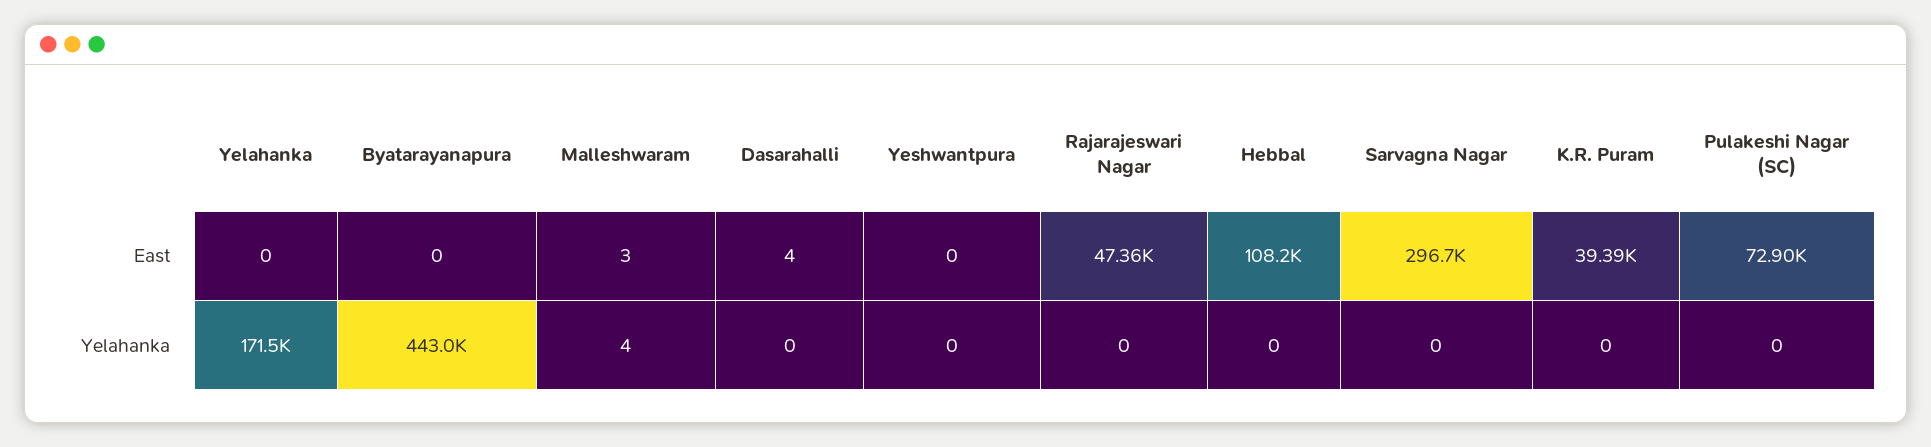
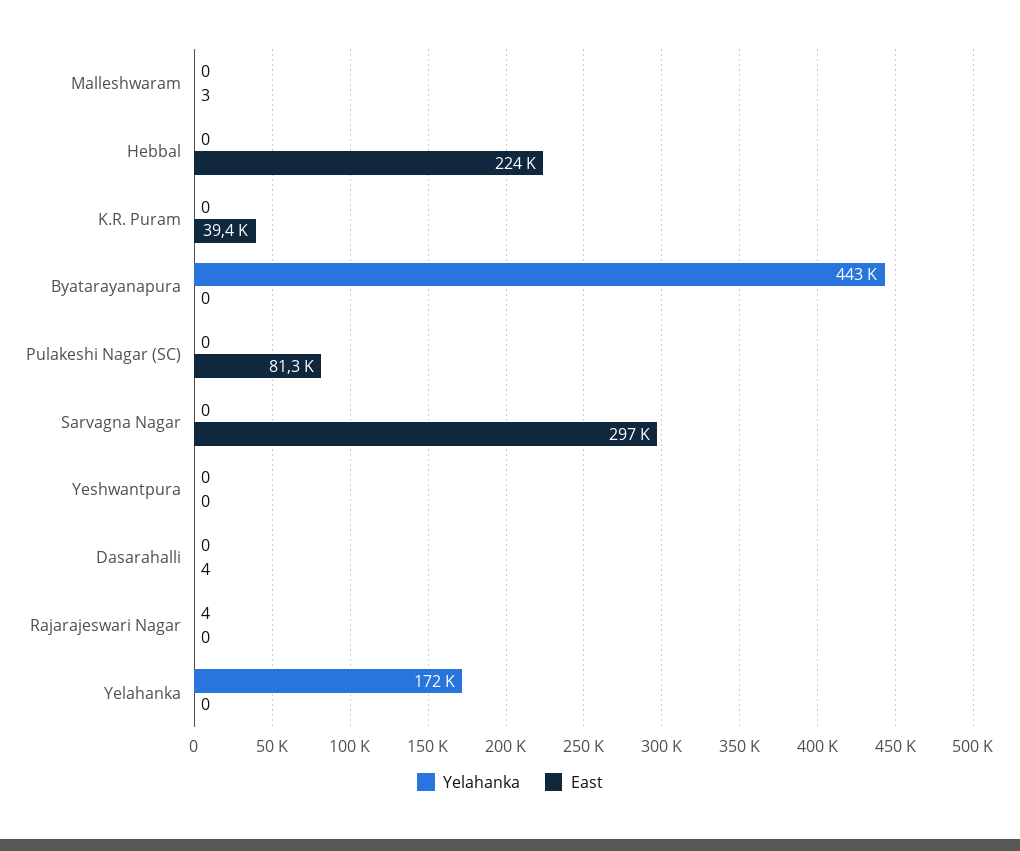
  {
    "East": {
      "Yelahanka": 0,
      "Byatarayanapura": 0,
      "Malleshwaram": 3,
      "Dasarahalli": 4,
      "Yeshwantpura": 0,
-     "Rajarajeswari Nagar": 47360,
+     "Rajarajeswari Nagar": 0,
-     "Hebbal": 108200,
+     "Hebbal": 224000,
      "Sarvagna Nagar": 296700,
      "K.R. Puram": 39390,
-     "Pulakeshi Nagar (SC)": 72900
+     "Pulakeshi Nagar (SC)": 81300
    },
    "Yelahanka": {
      "Yelahanka": 171500,
      "Byatarayanapura": 443000,
-     "Malleshwaram": 4,
+     "Malleshwaram": 0,
      "Dasarahalli": 0,
      "Yeshwantpura": 0,
-     "Rajarajeswari Nagar": 0,
+     "Rajarajeswari Nagar": 4,
      "Hebbal": 0,
      "Sarvagna Nagar": 0,
      "K.R. Puram": 0,
      "Pulakeshi Nagar (SC)": 0
    }
  }

